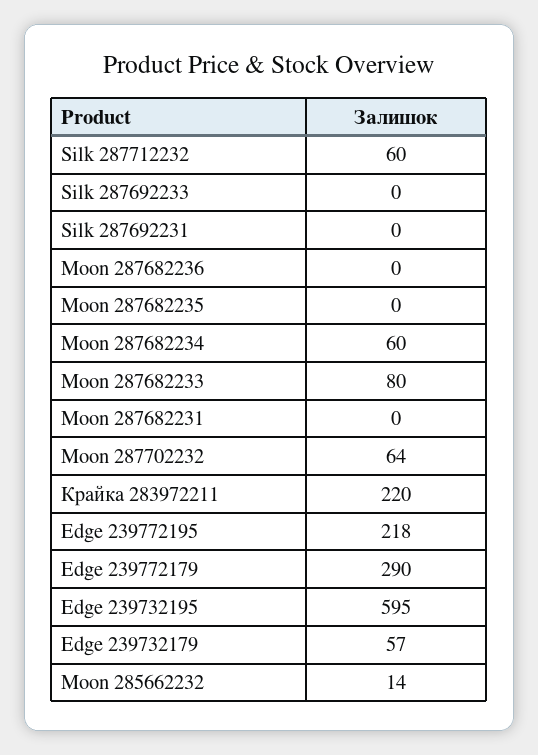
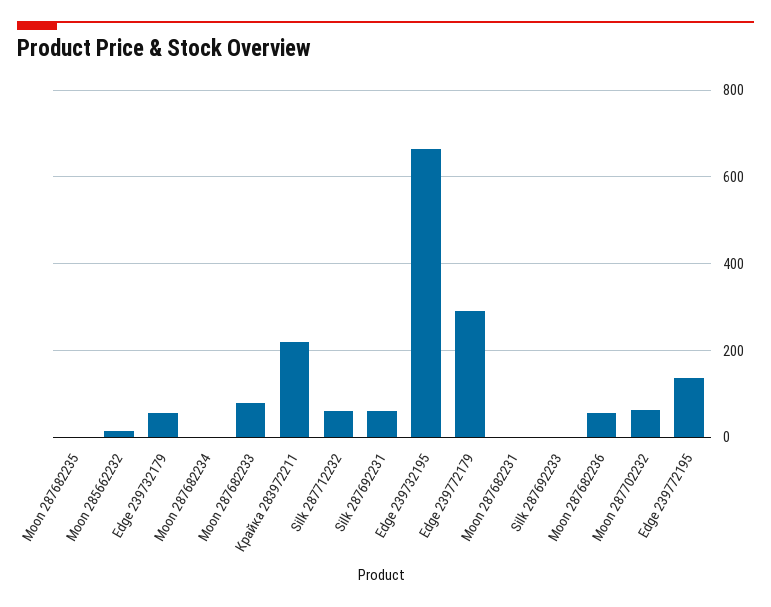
  {
    "Silk 287712232": 60,
    "Silk 287692233": 0,
-   "Silk 287692231": 0,
+   "Silk 287692231": 60,
-   "Moon 287682236": 0,
+   "Moon 287682236": 60,
    "Moon 287682235": 0,
-   "Moon 287682234": 60,
+   "Moon 287682234": 0,
    "Moon 287682233": 80,
    "Moon 287682231": 0,
    "Moon 287702232": 64,
    "Крайка 283972211": 220,
-   "Edge 239772195": 218,
+   "Edge 239772195": 140,
    "Edge 239772179": 290,
-   "Edge 239732195": 595,
+   "Edge 239732195": 660,
    "Edge 239732179": 57,
    "Moon 285662232": 14
  }

